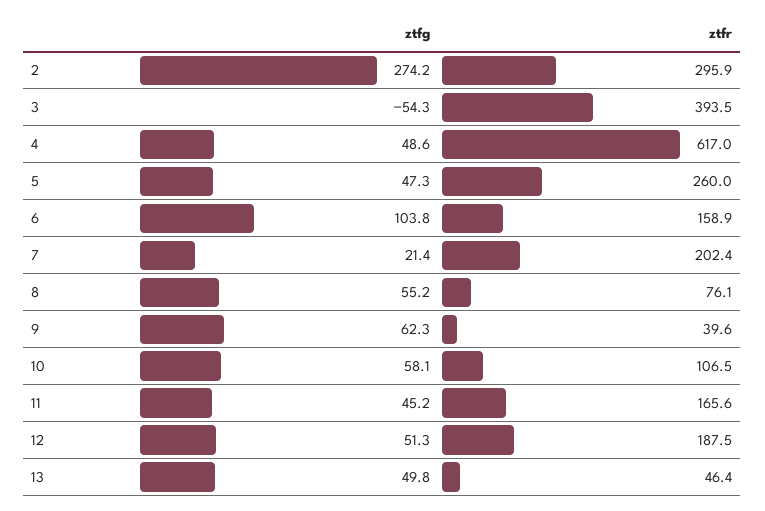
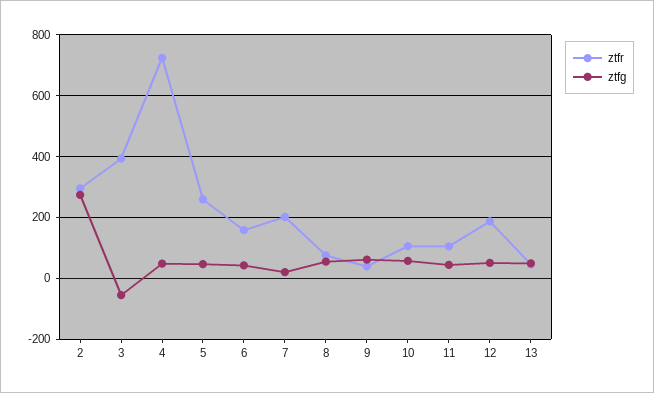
  {
    "ztfg": {
      "2": 274.2,
      "3": -54.3,
      "4": 48.6,
      "5": 47.3,
-     "6": 103.8,
+     "6": 40,
      "7": 21.4,
      "8": 55.2,
      "9": 62.3,
      "10": 58.1,
      "11": 45.2,
      "12": 51.3,
      "13": 49.8
    },
    "ztfr": {
      "2": 295.9,
      "3": 393.5,
-     "4": 617,
+     "4": 720,
      "5": 260,
      "6": 158.9,
      "7": 202.4,
      "8": 76.1,
      "9": 39.6,
      "10": 106.5,
-     "11": 165.6,
+     "11": 100,
      "12": 187.5,
      "13": 46.4
    }
  }

